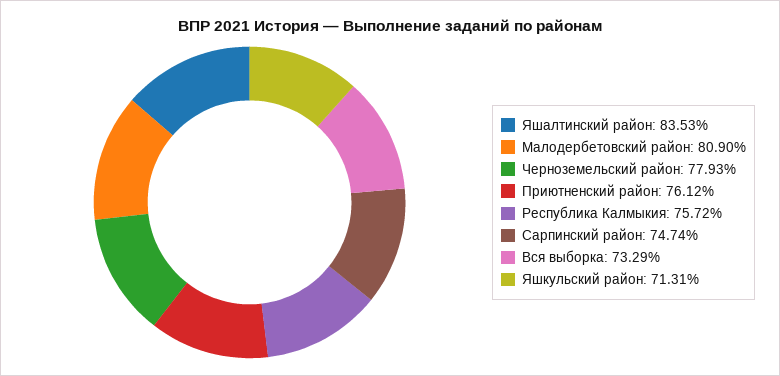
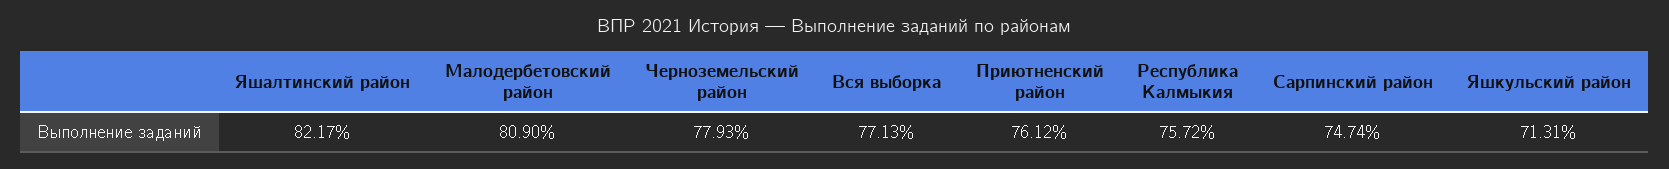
  {
-   "Яшалтинский район": 83.53,
+   "Яшалтинский район": 82.17,
    "Малодербетовский район": 80.9,
    "Черноземельский район": 77.93,
    "Приютненский район": 76.12,
    "Республика Калмыкия": 75.72,
    "Сарпинский район": 74.74,
-   "Вся выборка": 73.29,
+   "Вся выборка": 77.13,
    "Яшкульский район": 71.31
  }

